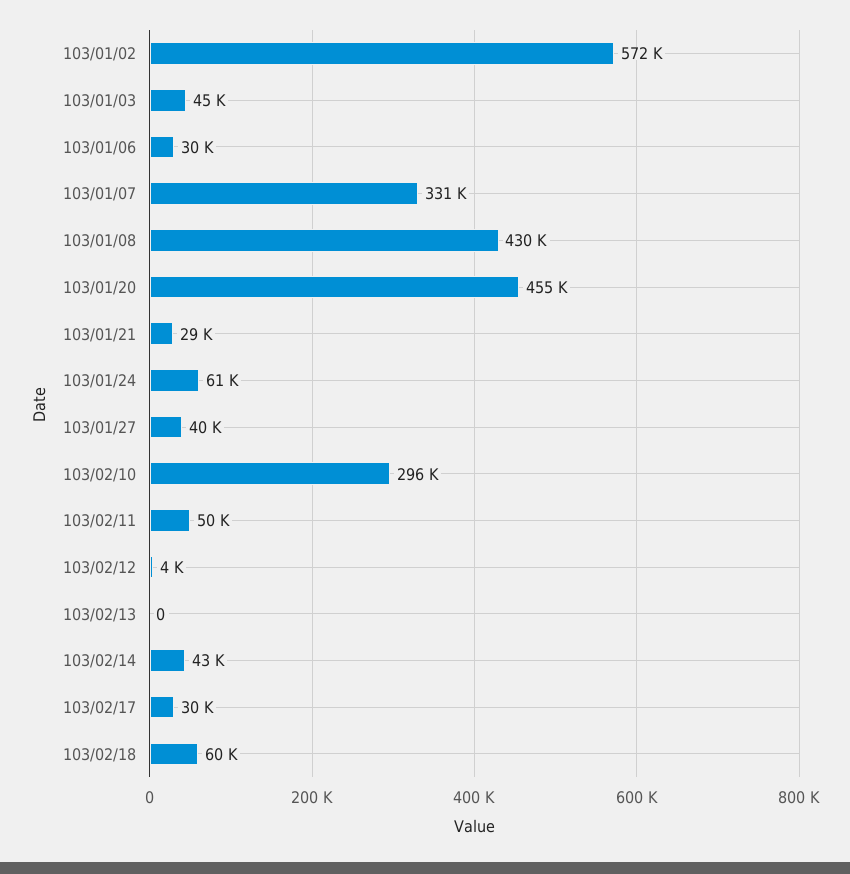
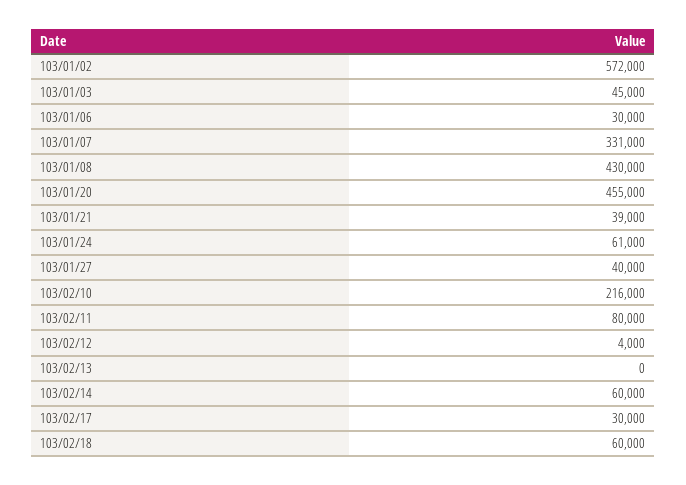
  {
    "103/01/02": 572000,
    "103/01/03": 45000,
    "103/01/06": 30000,
    "103/01/07": 331000,
    "103/01/08": 430000,
    "103/01/20": 455000,
-   "103/01/21": 29000,
+   "103/01/21": 39000,
    "103/01/24": 61000,
    "103/01/27": 40000,
-   "103/02/10": 296000,
+   "103/02/10": 216000,
-   "103/02/11": 50000,
+   "103/02/11": 80000,
    "103/02/12": 4000,
    "103/02/13": 0,
-   "103/02/14": 43000,
+   "103/02/14": 60000,
    "103/02/17": 30000,
    "103/02/18": 60000
  }

